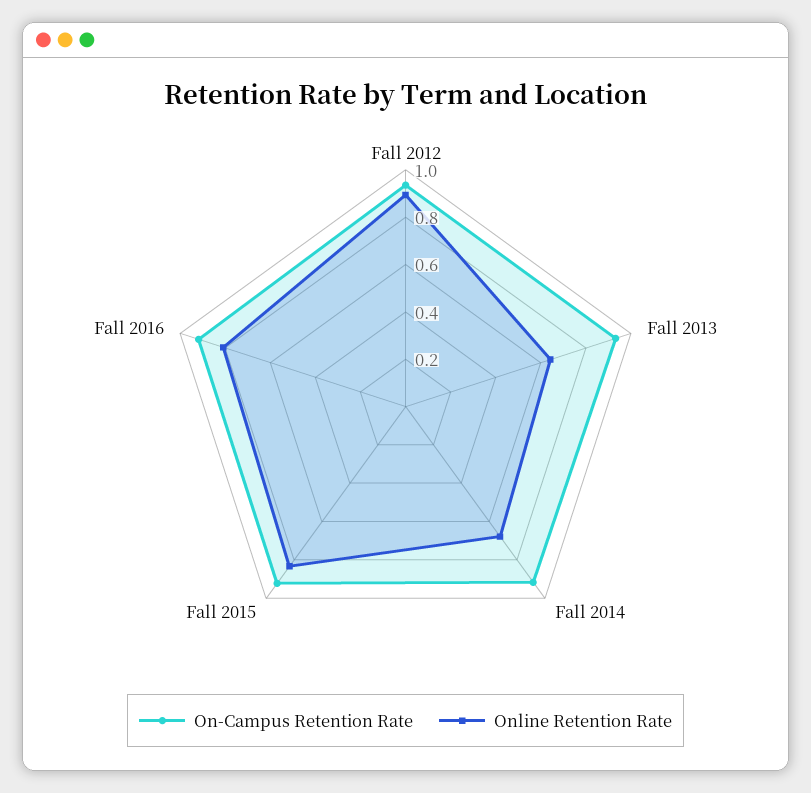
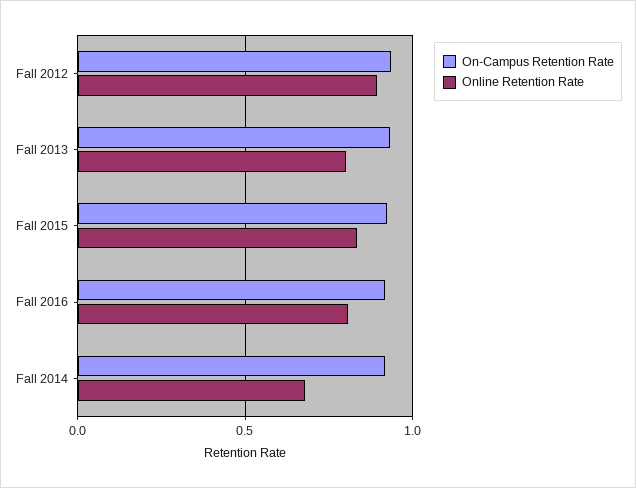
  {
    "On-Campus Retention Rate": {
      "Fall 2012": 0.95,
      "Fall 2013": 0.95,
      "Fall 2014": 0.9,
      "Fall 2015": 0.9,
      "Fall 2016": 0.9
    },
    "Online Retention Rate": {
      "Fall 2012": 0.9,
-     "Fall 2013": 0.65,
+     "Fall 2013": 0.8,
      "Fall 2014": 0.7,
      "Fall 2015": 0.85,
      "Fall 2016": 0.8
    }
  }

